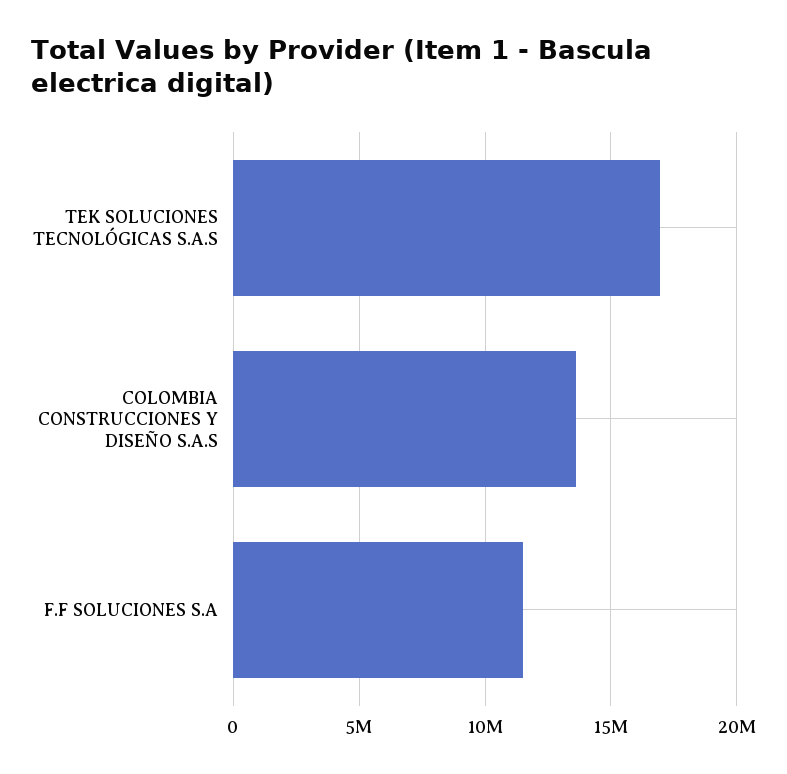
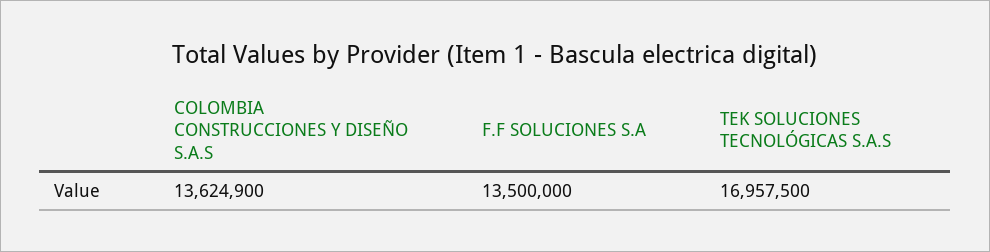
  {
    "TEK SOLUCIONES TECNOLÓGICAS S.A.S": 16957500,
    "COLOMBIA CONSTRUCCIONES Y DISEÑO S.A.S": 13624900,
-   "F.F SOLUCIONES S.A": 11500000
+   "F.F SOLUCIONES S.A": 13500000
  }

